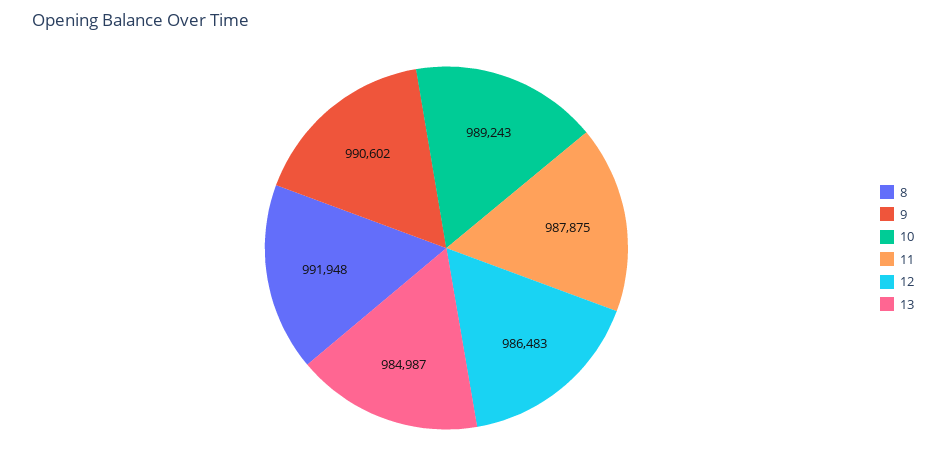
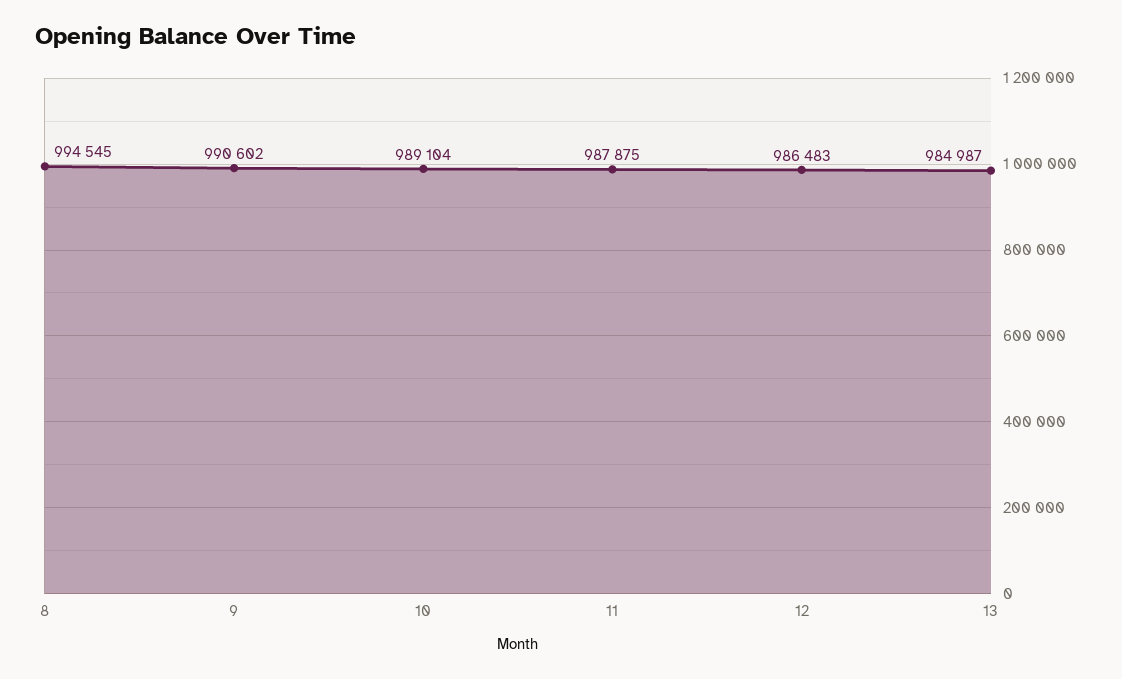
  {
-   "8": 991948,
+   "8": 994545,
    "9": 990602,
-   "10": 989243,
+   "10": 989104,
    "11": 987875,
    "12": 986483,
    "13": 984987
  }

